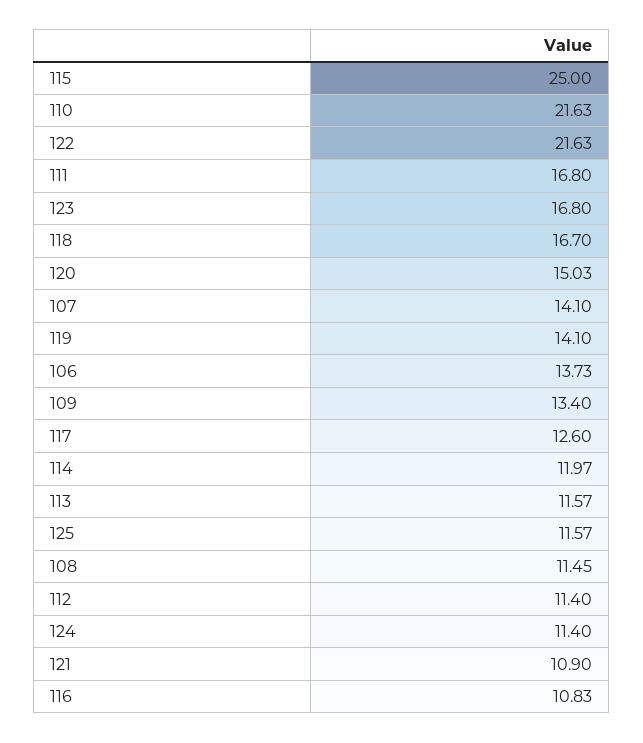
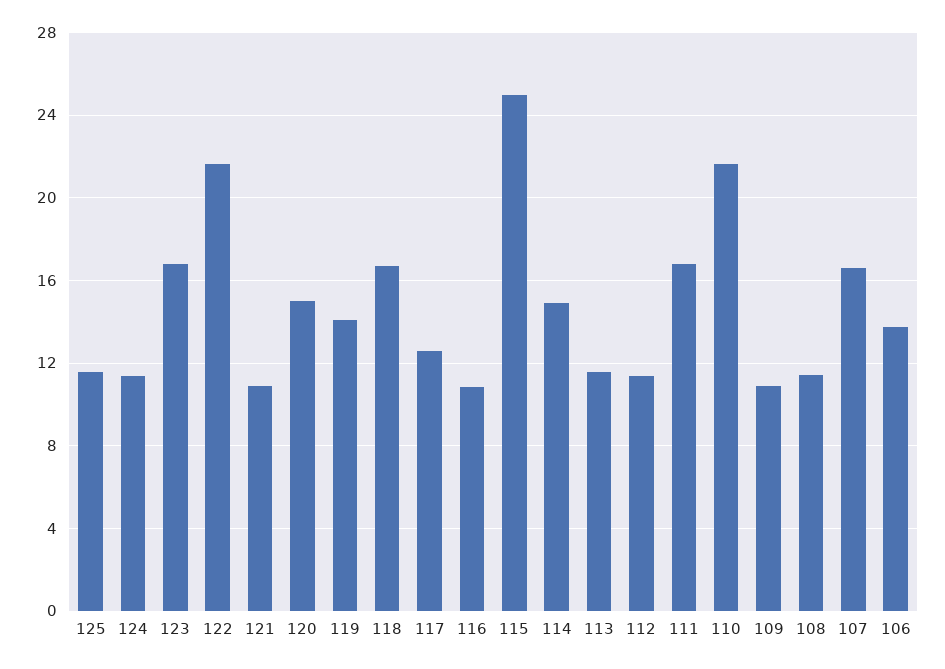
  {
    "115": 25,
    "110": 21.63,
    "122": 21.63,
    "111": 16.8,
    "123": 16.8,
    "118": 16.7,
    "120": 15.03,
-   "107": 14.1,
+   "107": 16.5,
    "119": 14.1,
    "106": 13.73,
-   "109": 13.4,
+   "109": 11,
    "117": 12.6,
-   "114": 11.97,
+   "114": 15,
    "113": 11.57,
    "125": 11.57,
    "108": 11.45,
    "112": 11.4,
    "124": 11.4,
    "121": 10.9,
    "116": 10.83
  }

